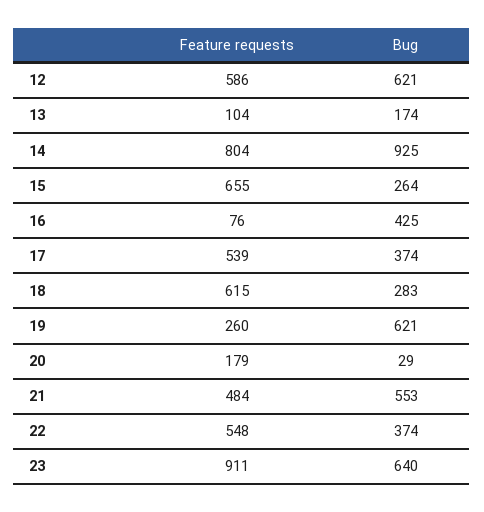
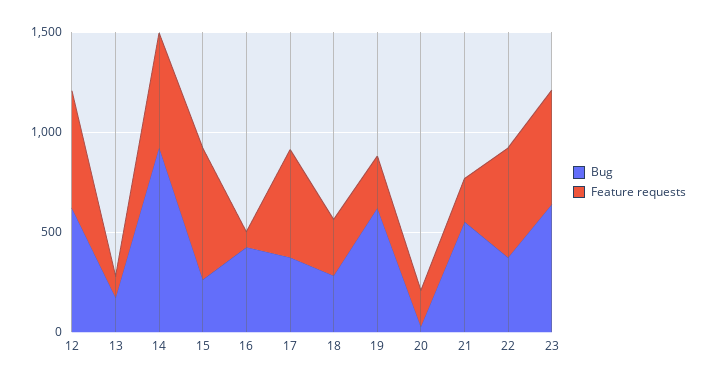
  {
    "Feature requests": {
      "12": 586,
      "13": 104,
-     "14": 804,
+     "14": 600,
      "15": 655,
      "16": 76,
      "17": 539,
-     "18": 615,
+     "18": 300,
      "19": 260,
      "20": 179,
-     "21": 484,
+     "21": 200,
      "22": 548,
-     "23": 911
+     "23": 600
    },
    "Bug": {
      "12": 621,
      "13": 174,
      "14": 925,
      "15": 264,
      "16": 425,
      "17": 374,
      "18": 283,
      "19": 621,
      "20": 29,
      "21": 553,
      "22": 374,
      "23": 640
    }
  }

